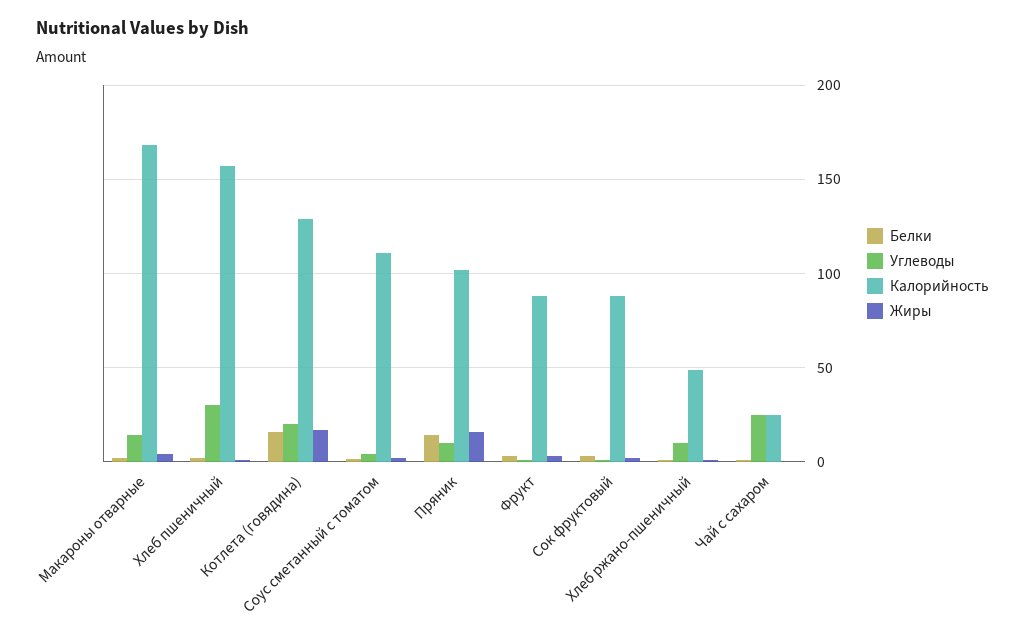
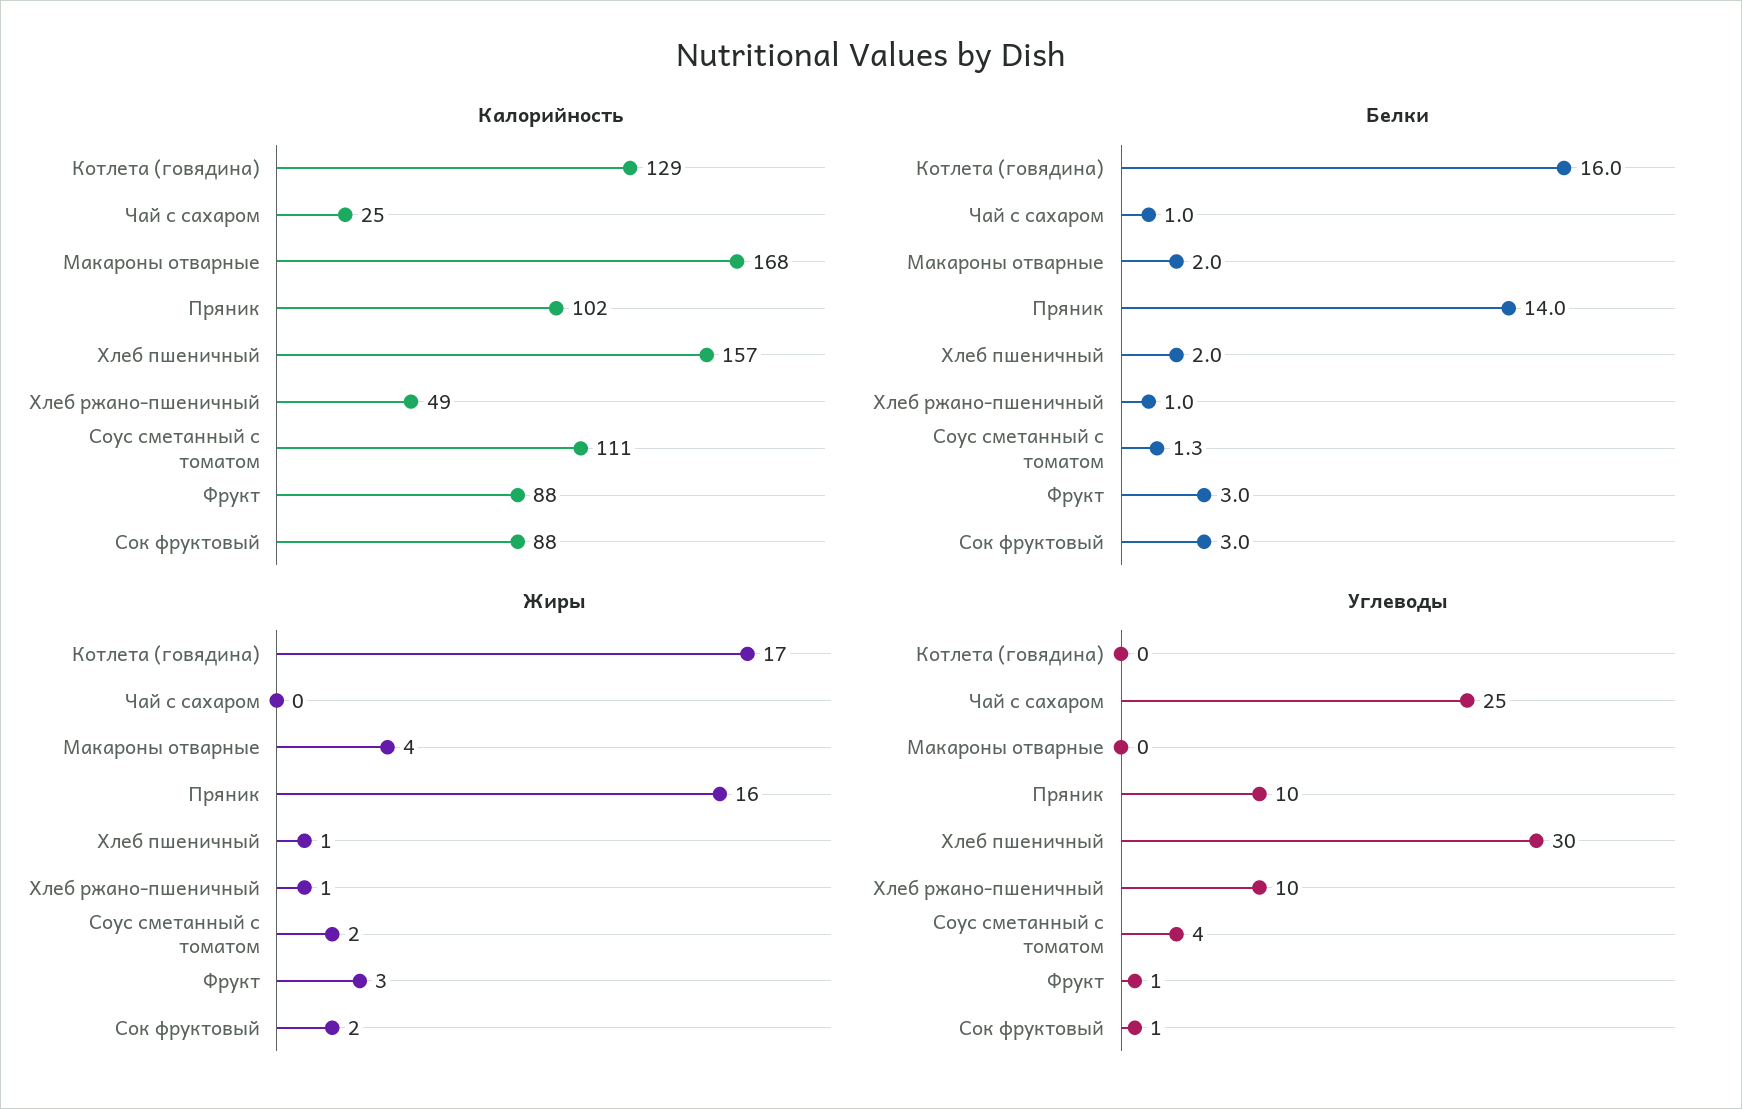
  {
    "Белки": {
      "Макароны отварные": 2,
      "Хлеб пшеничный": 2,
      "Котлета (говядина)": 16,
      "Соус сметанный с томатом": 1.3,
      "Пряник": 14,
      "Фрукт": 3,
      "Сок фруктовый": 3,
      "Хлеб ржано-пшеничный": 1,
      "Чай с сахаром": 1
    },
    "Углеводы": {
-     "Макароны отварные": 15,
+     "Макароны отварные": 0,
      "Хлеб пшеничный": 30,
-     "Котлета (говядина)": 20,
+     "Котлета (говядина)": 0,
      "Соус сметанный с томатом": 4,
      "Пряник": 10,
      "Фрукт": 1,
      "Сок фруктовый": 1,
      "Хлеб ржано-пшеничный": 10,
      "Чай с сахаром": 25
    },
    "Калорийность": {
      "Макароны отварные": 168,
      "Хлеб пшеничный": 157,
      "Котлета (говядина)": 129,
      "Соус сметанный с томатом": 111,
      "Пряник": 102,
      "Фрукт": 88,
      "Сок фруктовый": 88,
      "Хлеб ржано-пшеничный": 49,
      "Чай с сахаром": 25
    },
    "Жиры": {
      "Макароны отварные": 4,
      "Хлеб пшеничный": 1,
      "Котлета (говядина)": 17,
      "Соус сметанный с томатом": 2,
      "Пряник": 16,
      "Фрукт": 3,
      "Сок фруктовый": 2,
      "Хлеб ржано-пшеничный": 1,
      "Чай с сахаром": 0
    }
  }

